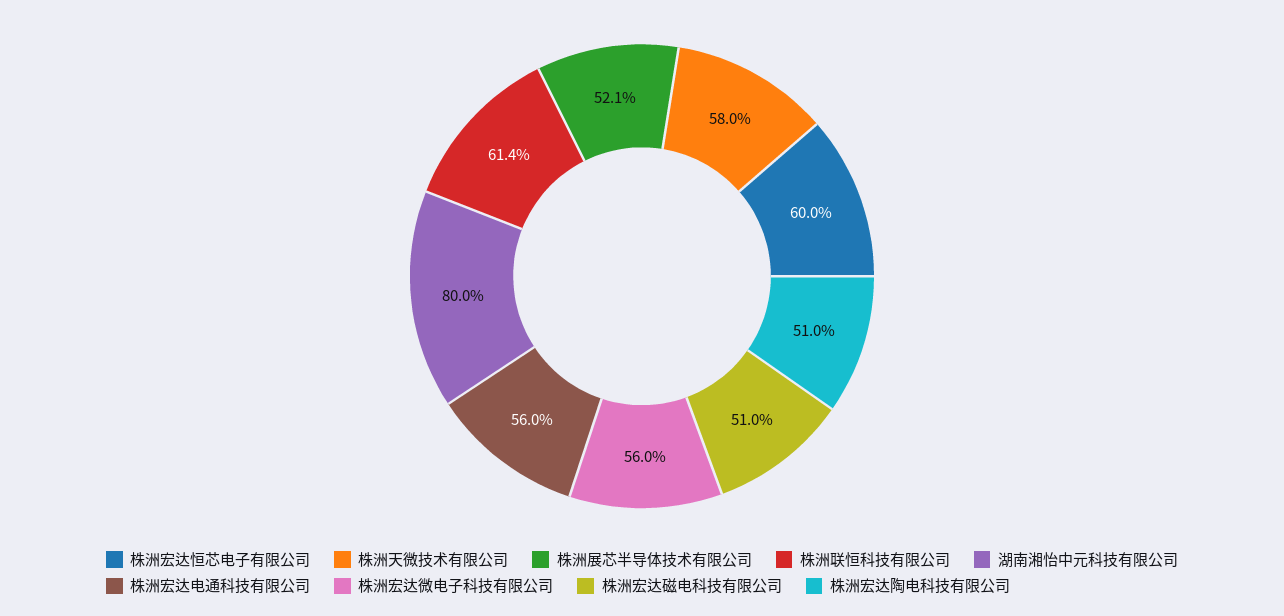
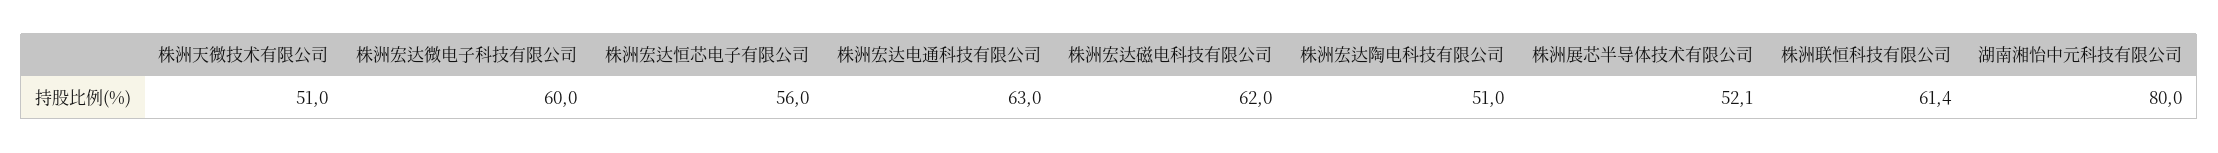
  {
-   "株洲宏达恒芯电子有限公司": 60,
+   "株洲宏达恒芯电子有限公司": 56,
-   "株洲天微技术有限公司": 58,
+   "株洲天微技术有限公司": 51,
    "株洲展芯半导体技术有限公司": 52.1,
    "株洲联恒科技有限公司": 61.4,
    "湖南湘怡中元科技有限公司": 80,
-   "株洲宏达电通科技有限公司": 56,
+   "株洲宏达电通科技有限公司": 63,
-   "株洲宏达微电子科技有限公司": 56,
+   "株洲宏达微电子科技有限公司": 60,
-   "株洲宏达磁电科技有限公司": 51,
+   "株洲宏达磁电科技有限公司": 62,
    "株洲宏达陶电科技有限公司": 51
  }

